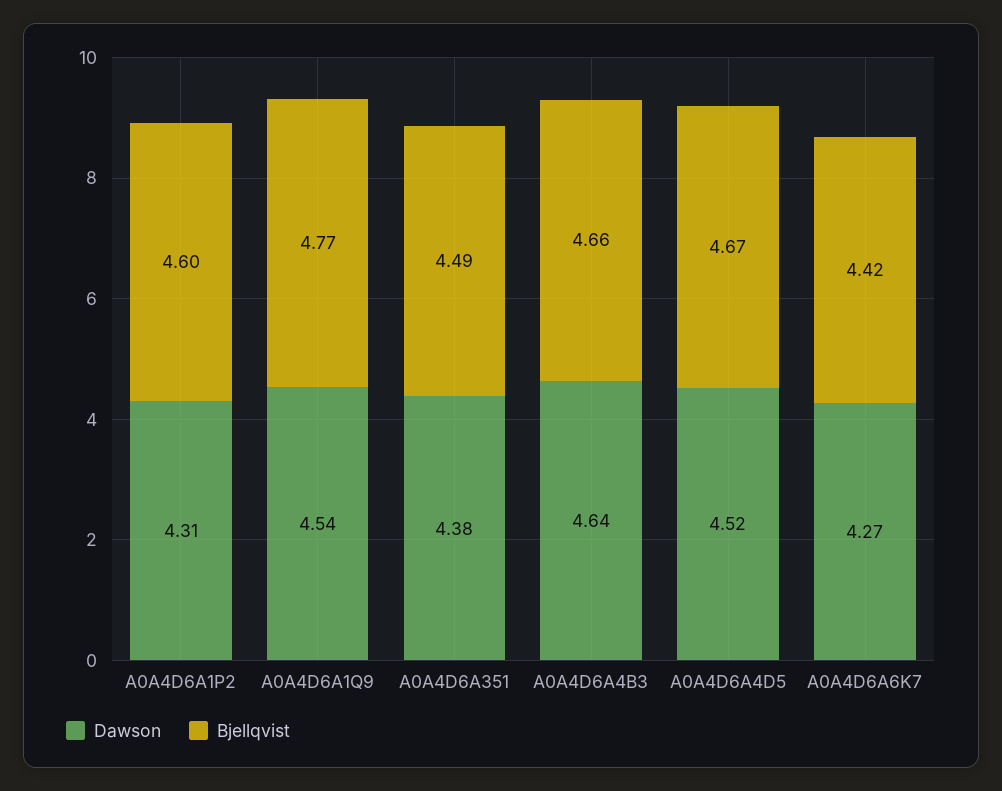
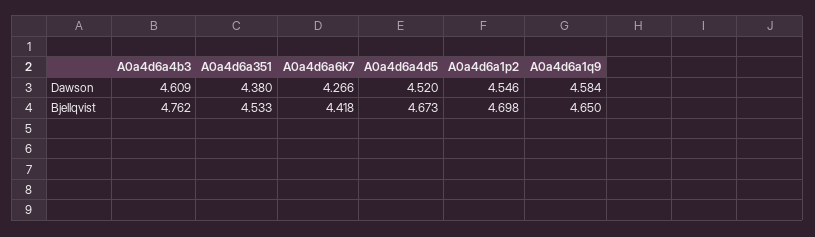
  {
    "Dawson": {
-     "A0A4D6A1P2": 4.31,
+     "A0A4D6A1P2": 4.546,
-     "A0A4D6A1Q9": 4.54,
+     "A0A4D6A1Q9": 4.584,
      "A0A4D6A351": 4.38,
-     "A0A4D6A4B3": 4.64,
+     "A0A4D6A4B3": 4.609,
      "A0A4D6A4D5": 4.52,
      "A0A4D6A6K7": 4.266
    },
    "Bjellqvist": {
-     "A0A4D6A1P2": 4.6,
+     "A0A4D6A1P2": 4.698,
-     "A0A4D6A1Q9": 4.77,
+     "A0A4D6A1Q9": 4.65,
-     "A0A4D6A351": 4.49,
+     "A0A4D6A351": 4.533,
-     "A0A4D6A4B3": 4.66,
+     "A0A4D6A4B3": 4.762,
      "A0A4D6A4D5": 4.673,
      "A0A4D6A6K7": 4.418
    }
  }

